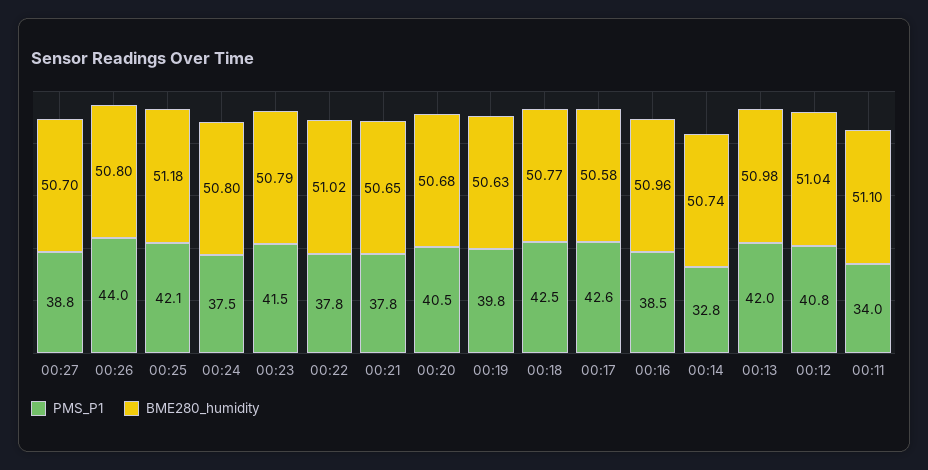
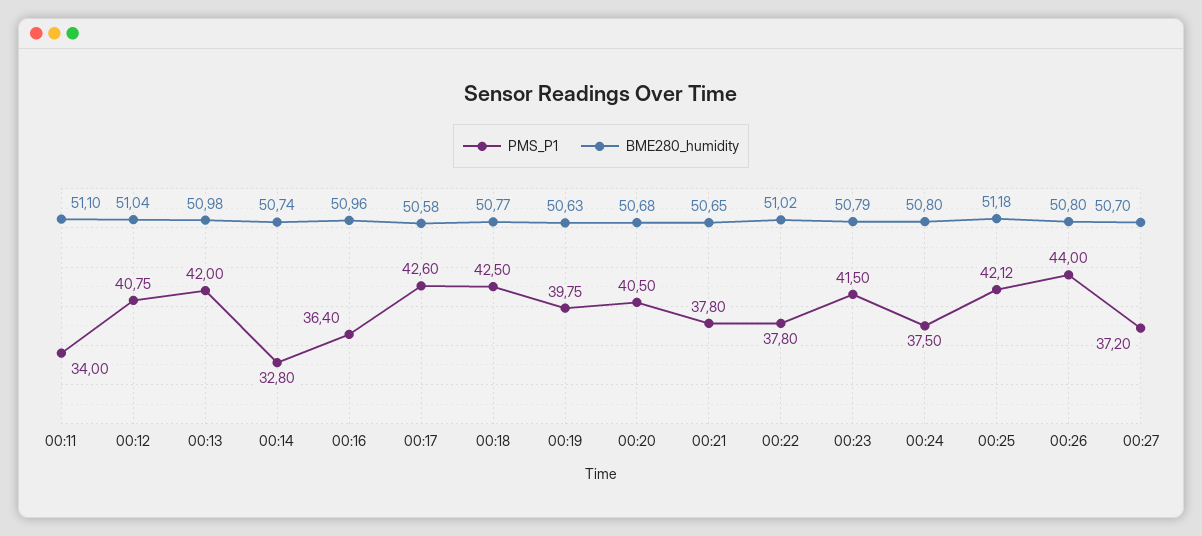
  {
    "PMS_P1": {
-     "00:27": 38.8,
+     "00:27": 37.2,
      "00:26": 44,
      "00:25": 42.12,
      "00:24": 37.5,
      "00:23": 41.5,
      "00:22": 37.8,
      "00:21": 37.8,
      "00:20": 40.5,
      "00:19": 39.75,
      "00:18": 42.5,
      "00:17": 42.6,
-     "00:16": 38.5,
+     "00:16": 36.4,
      "00:14": 32.8,
      "00:13": 42,
      "00:12": 40.75,
      "00:11": 34
    },
    "BME280_humidity": {
      "00:27": 50.7,
      "00:26": 50.8,
      "00:25": 51.18,
      "00:24": 50.8,
      "00:23": 50.79,
      "00:22": 51.02,
      "00:21": 50.65,
      "00:20": 50.68,
      "00:19": 50.63,
      "00:18": 50.77,
      "00:17": 50.58,
      "00:16": 50.96,
      "00:14": 50.74,
      "00:13": 50.98,
      "00:12": 51.04,
      "00:11": 51.1
    }
  }

